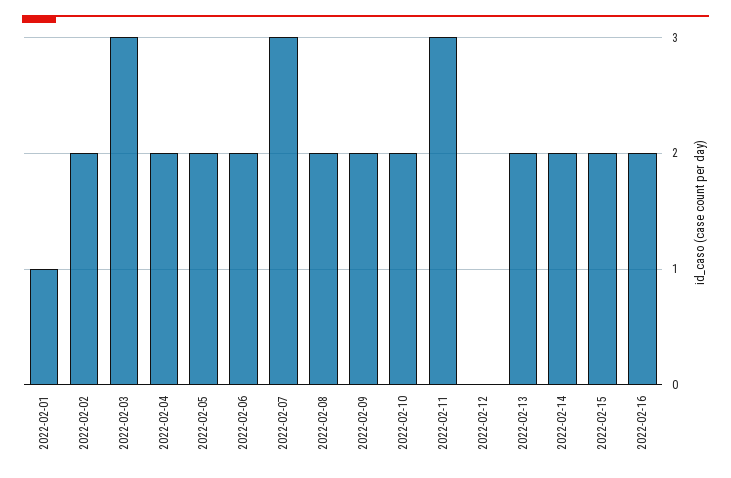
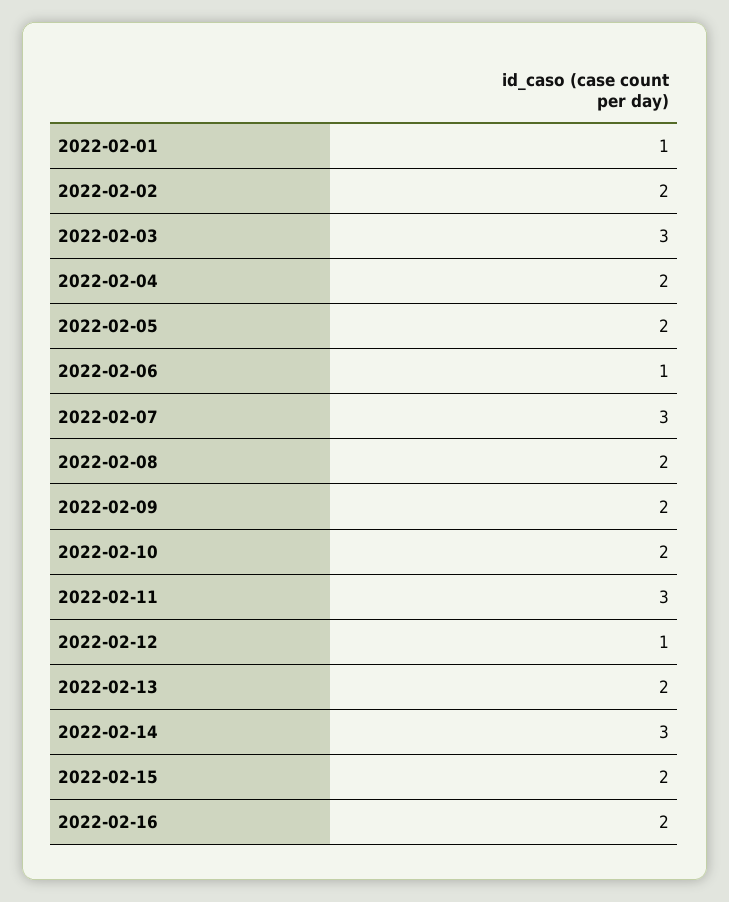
  {
    "2022-02-01": 1,
    "2022-02-02": 2,
    "2022-02-03": 3,
    "2022-02-04": 2,
    "2022-02-05": 2,
-   "2022-02-06": 2,
+   "2022-02-06": 1,
    "2022-02-07": 3,
    "2022-02-08": 2,
    "2022-02-09": 2,
    "2022-02-10": 2,
    "2022-02-11": 3,
-   "2022-02-12": 0,
+   "2022-02-12": 1,
    "2022-02-13": 2,
-   "2022-02-14": 2,
+   "2022-02-14": 3,
    "2022-02-15": 2,
    "2022-02-16": 2
  }

